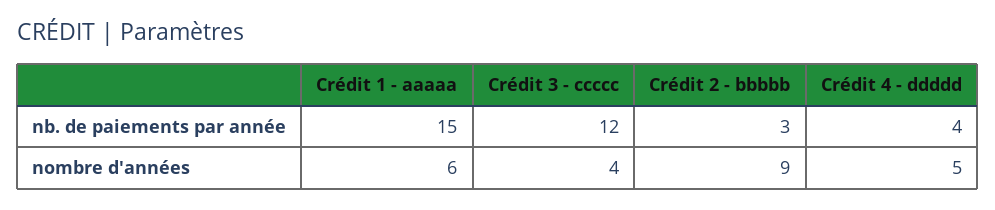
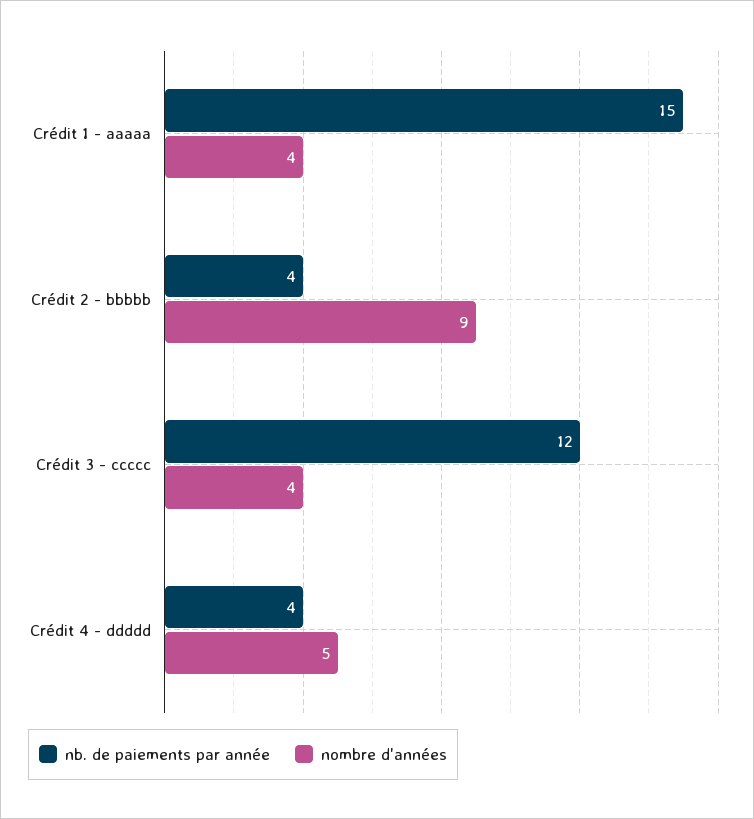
  {
    "nb. de paiements par année": {
      "Crédit 1 - aaaaa": 15,
      "Crédit 3 - ccccc": 12,
-     "Crédit 2 - bbbbb": 3,
+     "Crédit 2 - bbbbb": 4,
      "Crédit 4 - ddddd": 4
    },
    "nombre d'années": {
-     "Crédit 1 - aaaaa": 6,
+     "Crédit 1 - aaaaa": 4,
      "Crédit 3 - ccccc": 4,
      "Crédit 2 - bbbbb": 9,
      "Crédit 4 - ddddd": 5
    }
  }

